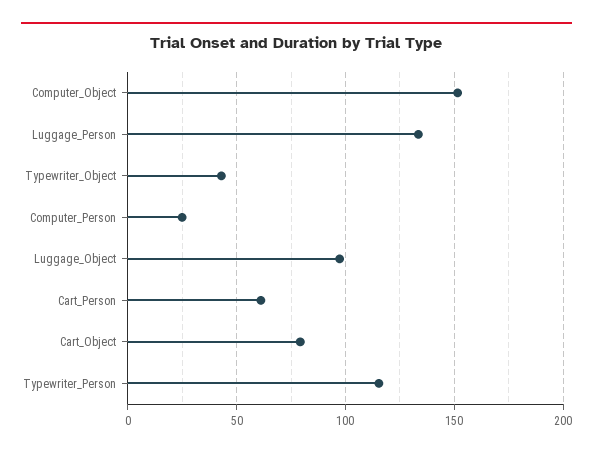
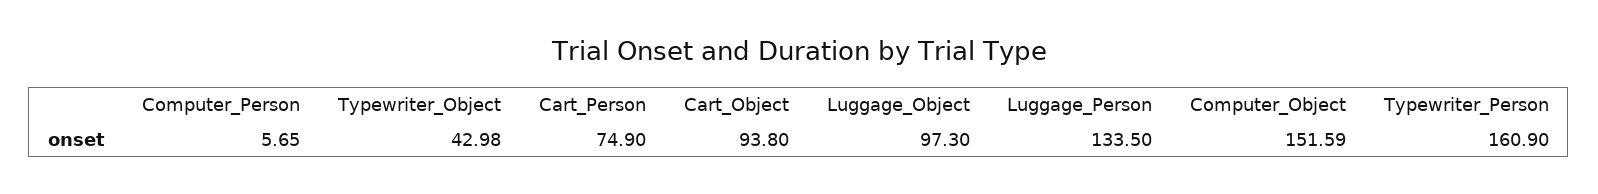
  {
    "Computer_Object": 151.59,
    "Luggage_Person": 133.5,
    "Typewriter_Object": 42.98,
-   "Computer_Person": 25,
+   "Computer_Person": 5.65,
    "Luggage_Object": 97.3,
-   "Cart_Person": 60,
+   "Cart_Person": 74.9,
-   "Cart_Object": 80,
+   "Cart_Object": 93.8,
-   "Typewriter_Person": 115
+   "Typewriter_Person": 160.9
  }

